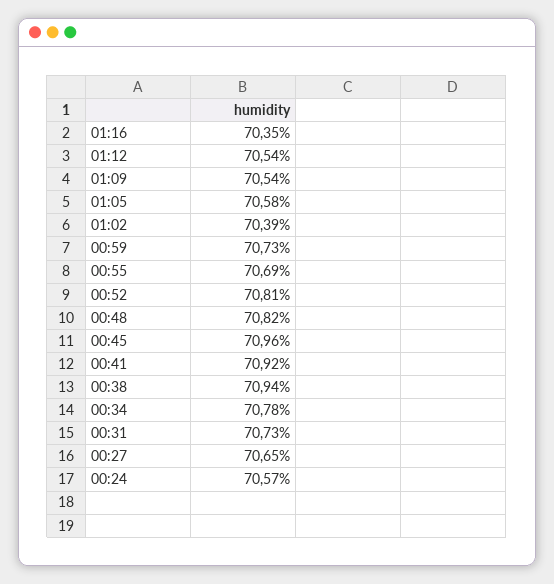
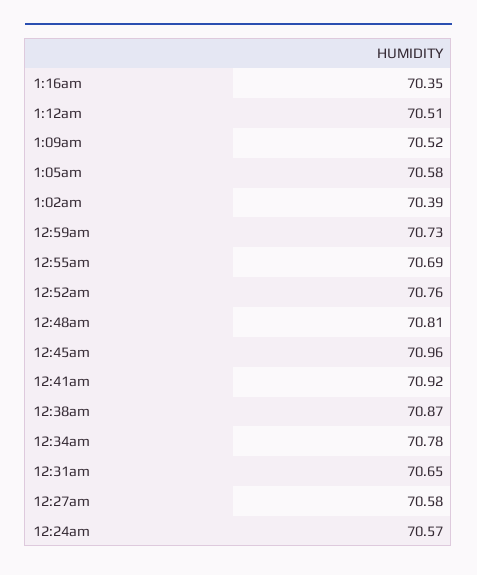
  {
    "01:16": 70.35,
-   "01:12": 70.54,
+   "01:12": 70.51,
-   "01:09": 70.54,
+   "01:09": 70.52,
    "01:05": 70.58,
    "01:02": 70.39,
    "00:59": 70.73,
    "00:55": 70.69,
-   "00:52": 70.81,
+   "00:52": 70.76,
-   "00:48": 70.82,
+   "00:48": 70.81,
    "00:45": 70.96,
    "00:41": 70.92,
-   "00:38": 70.94,
+   "00:38": 70.87,
    "00:34": 70.78,
-   "00:31": 70.73,
+   "00:31": 70.65,
-   "00:27": 70.65,
+   "00:27": 70.58,
    "00:24": 70.57
  }

